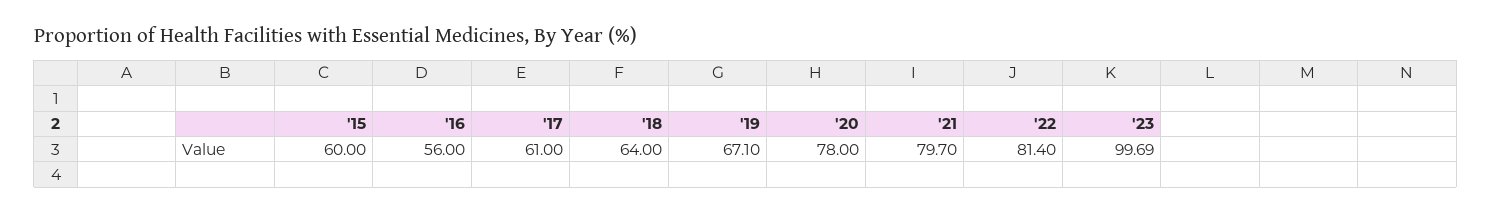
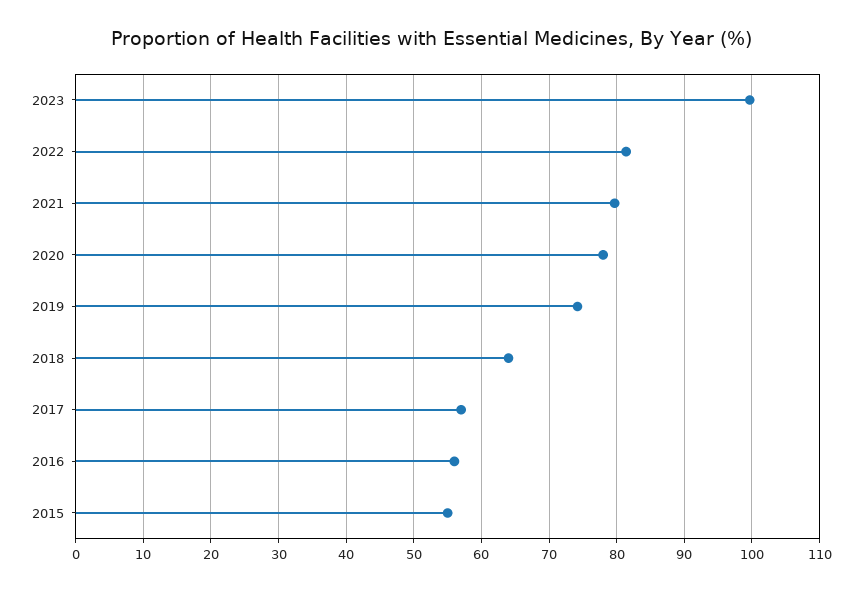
  {
-   "'15": 60,
+   "'15": 55,
    "'16": 56,
-   "'17": 61,
+   "'17": 57,
    "'18": 64,
-   "'19": 67.1,
+   "'19": 74,
    "'20": 78,
    "'21": 79.7,
    "'22": 81.4,
    "'23": 99.69
  }

